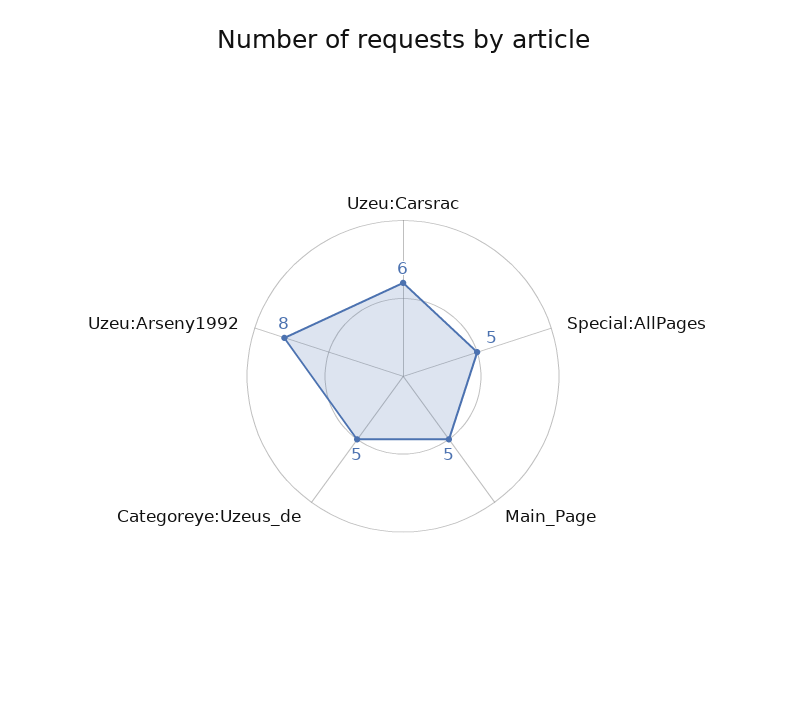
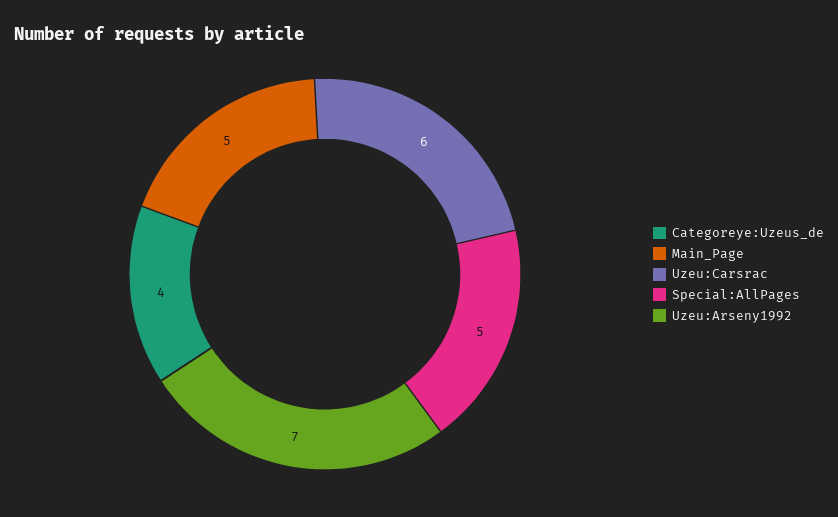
  {
    "Uzeu:Carsrac": 6,
    "Special:AllPages": 5,
    "Main_Page": 5,
-   "Categoreye:Uzeus_de": 5,
+   "Categoreye:Uzeus_de": 4,
-   "Uzeu:Arseny1992": 8
+   "Uzeu:Arseny1992": 7
  }

